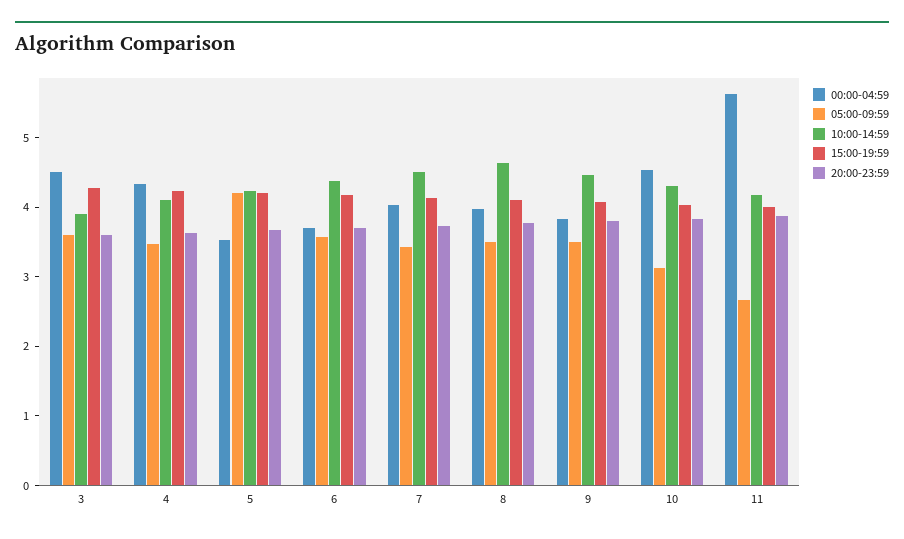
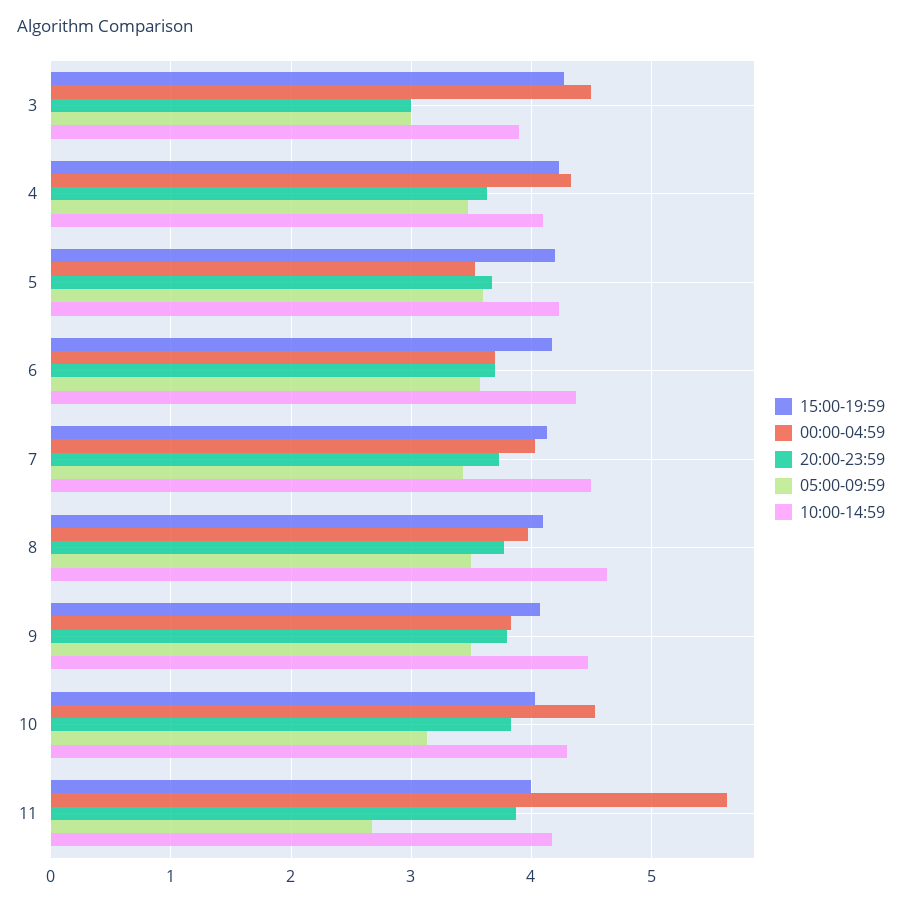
  {
    "00:00-04:59": {
      "3": 4.5,
      "4": 4.3,
      "5": 3.5,
      "6": 3.7,
      "7": 4,
      "8": 4,
      "9": 3.8,
      "10": 4.5,
      "11": 5.6
    },
    "05:00-09:59": {
-     "3": 3.6,
+     "3": 3,
      "4": 3.5,
-     "5": 4.2,
+     "5": 3.6,
      "6": 3.6,
      "7": 3.4,
      "8": 3.5,
      "9": 3.5,
      "10": 3.1,
      "11": 2.7
    },
    "10:00-14:59": {
      "3": 3.9,
      "4": 4.1,
      "5": 4.2,
      "6": 4.4,
      "7": 4.5,
      "8": 4.6,
      "9": 4.5,
      "10": 4.3,
      "11": 4.2
    },
    "15:00-19:59": {
      "3": 4.3,
      "4": 4.2,
      "5": 4.2,
      "6": 4.2,
      "7": 4.1,
      "8": 4.1,
      "9": 4.1,
      "10": 4,
      "11": 4
    },
    "20:00-23:59": {
-     "3": 3.6,
+     "3": 3,
      "4": 3.6,
      "5": 3.7,
      "6": 3.7,
      "7": 3.7,
      "8": 3.8,
      "9": 3.8,
      "10": 3.8,
      "11": 3.9
    }
  }

